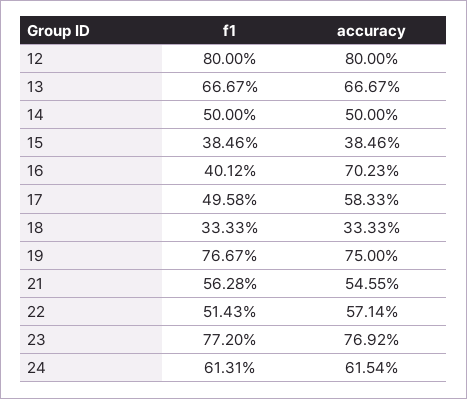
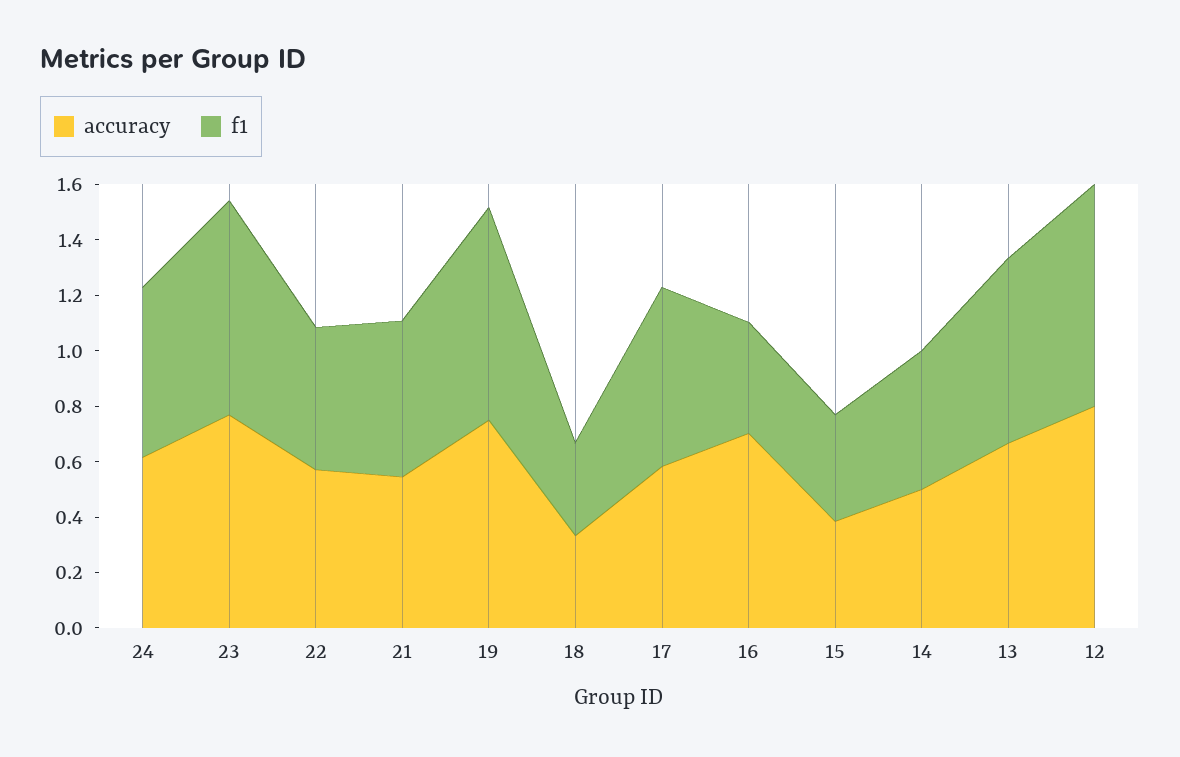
  {
    "f1": {
      "12": 0.8,
      "13": 0.6667,
      "14": 0.5,
      "15": 0.3846,
      "16": 0.4012,
-     "17": 0.4958,
+     "17": 0.65,
      "18": 0.3333,
      "19": 0.7667,
      "21": 0.5628,
      "22": 0.5143,
      "23": 0.772,
      "24": 0.6131
    },
    "accuracy": {
      "12": 0.8,
      "13": 0.6667,
      "14": 0.5,
      "15": 0.3846,
      "16": 0.7023,
      "17": 0.5833,
      "18": 0.3333,
      "19": 0.75,
      "21": 0.5455,
      "22": 0.5714,
      "23": 0.7692,
      "24": 0.6154
    }
  }

